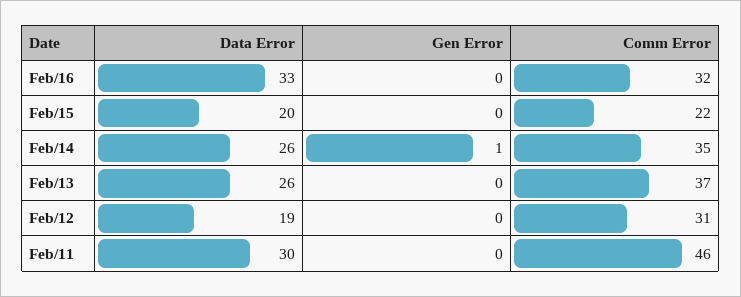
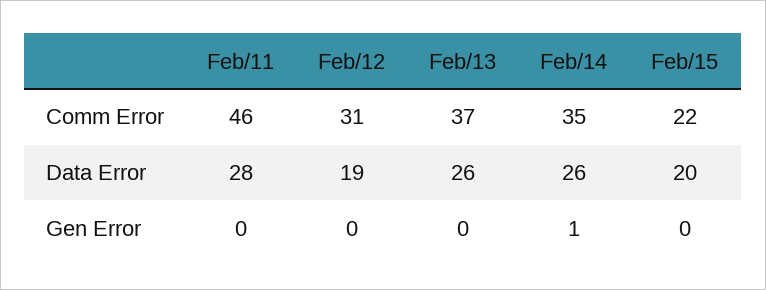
  {
    "Data Error": {
-     "Feb/16": 33,
      "Feb/15": 20,
      "Feb/14": 26,
      "Feb/13": 26,
      "Feb/12": 19,
-     "Feb/11": 30
+     "Feb/11": 28
    },
    "Gen Error": {
-     "Feb/16": 0,
      "Feb/15": 0,
      "Feb/14": 1,
      "Feb/13": 0,
      "Feb/12": 0,
      "Feb/11": 0
    },
    "Comm Error": {
-     "Feb/16": 32,
      "Feb/15": 22,
      "Feb/14": 35,
      "Feb/13": 37,
      "Feb/12": 31,
      "Feb/11": 46
    }
  }

